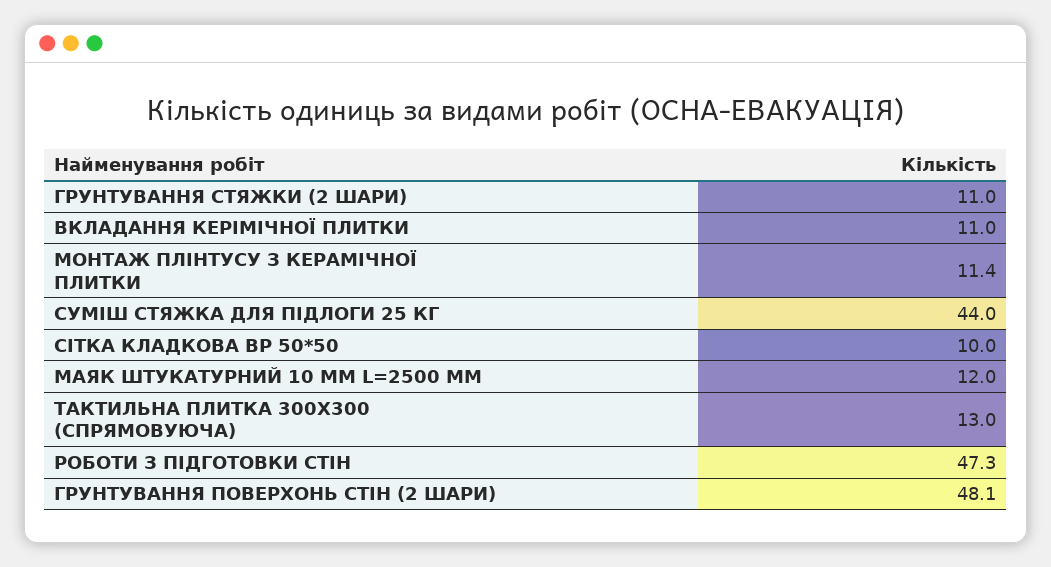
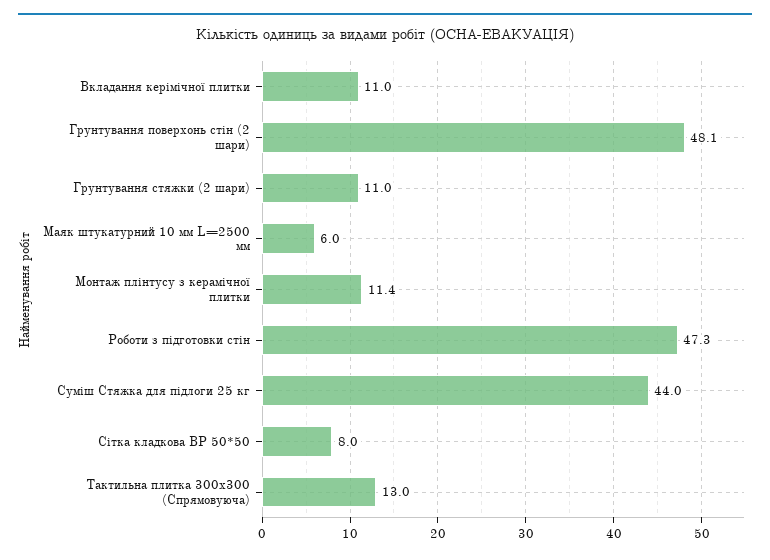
  {
    "ГРУНТУВАННЯ СТЯЖКИ (2 ШАРИ)": 11,
    "ВКЛАДАННЯ КЕРІМІЧНОЇ ПЛИТКИ": 11,
    "МОНТАЖ ПЛІНТУСУ З КЕРАМІЧНОЇ ПЛИТКИ": 11.4,
    "СУМІШ СТЯЖКА ДЛЯ ПІДЛОГИ 25 КГ": 44,
-   "СІТКА КЛАДКОВА ВР 50*50": 10,
+   "СІТКА КЛАДКОВА ВР 50*50": 8,
-   "МАЯК ШТУКАТУРНИЙ 10 ММ L=2500 ММ": 12,
+   "МАЯК ШТУКАТУРНИЙ 10 ММ L=2500 ММ": 6,
    "ТАКТИЛЬНА ПЛИТКА 300Х300 (СПРЯМОВУЮЧА)": 13,
    "РОБОТИ З ПІДГОТОВКИ СТІН": 47.3,
    "ГРУНТУВАННЯ ПОВЕРХОНЬ СТІН (2 ШАРИ)": 48.1
  }

